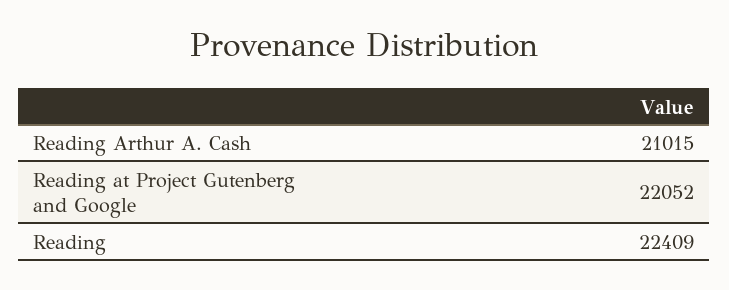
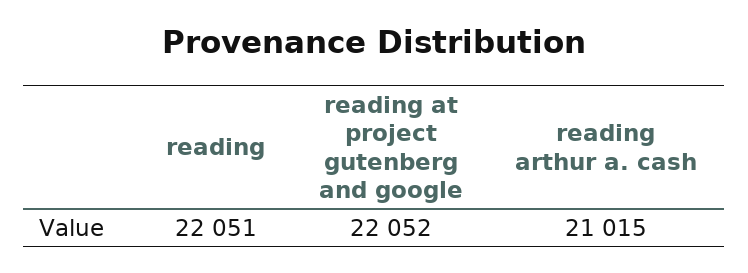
  {
    "Reading Arthur A. Cash": 21015,
    "Reading at Project Gutenberg and Google": 22052,
-   "Reading": 22409
+   "Reading": 22051
  }

